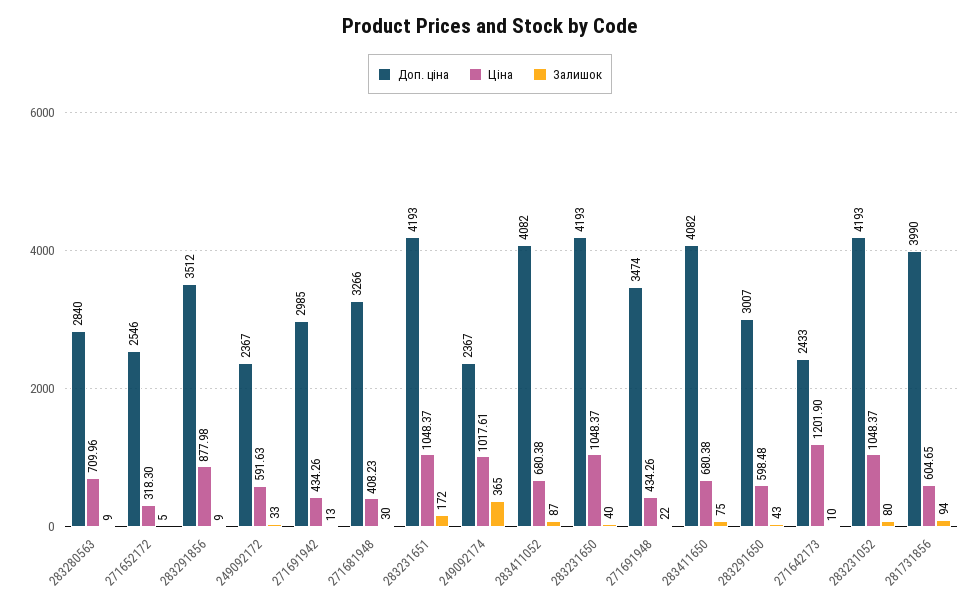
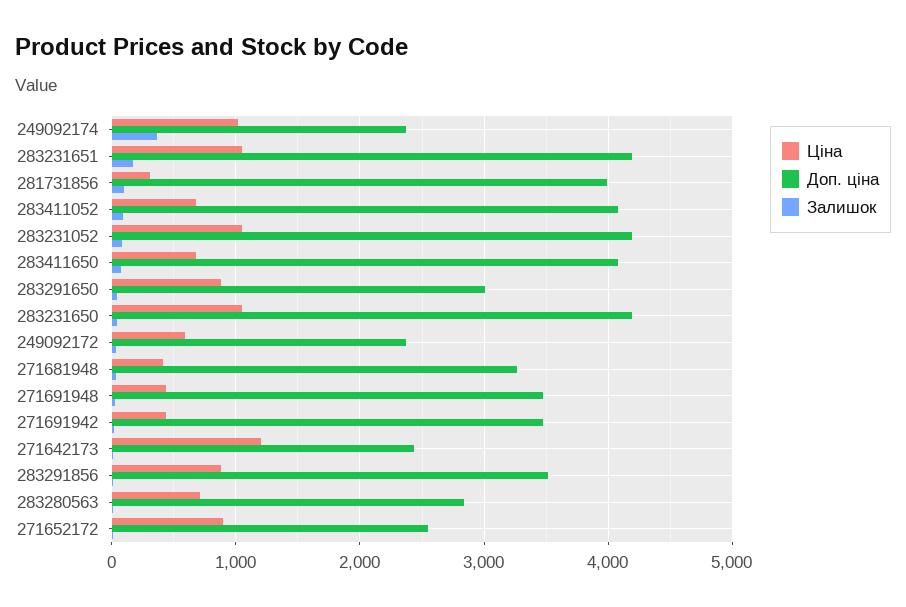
  {
    "Доп. ціна": {
      "283280563": 2840,
      "271652172": 2546,
      "283291856": 3512,
      "249092172": 2367,
-     "271691942": 2985,
+     "271691942": 3500,
      "271681948": 3266,
      "283231651": 4193,
      "249092174": 2367,
      "283411052": 4082,
      "283231650": 4193,
      "271691948": 3474,
      "283411650": 4082,
      "283291650": 3007,
      "271642173": 2433,
      "283231052": 4193,
      "281731856": 3990
    },
    "Ціна": {
      "283280563": 709.96,
-     "271652172": 318.3,
+     "271652172": 900,
      "283291856": 877.98,
      "249092172": 591.63,
      "271691942": 434.26,
      "271681948": 408.23,
      "283231651": 1048.37,
      "249092174": 1017.61,
      "283411052": 680.38,
      "283231650": 1048.37,
      "271691948": 434.26,
      "283411650": 680.38,
-     "283291650": 598.48,
+     "283291650": 900,
      "271642173": 1201.9,
      "283231052": 1048.37,
-     "281731856": 604.65
+     "281731856": 300
    },
    "Залишок": {
      "283280563": 9,
      "271652172": 5,
      "283291856": 9,
      "249092172": 33,
      "271691942": 13,
      "271681948": 30,
      "283231651": 172,
      "249092174": 365,
      "283411052": 87,
      "283231650": 40,
      "271691948": 22,
      "283411650": 75,
      "283291650": 43,
      "271642173": 10,
      "283231052": 80,
      "281731856": 94
    }
  }

